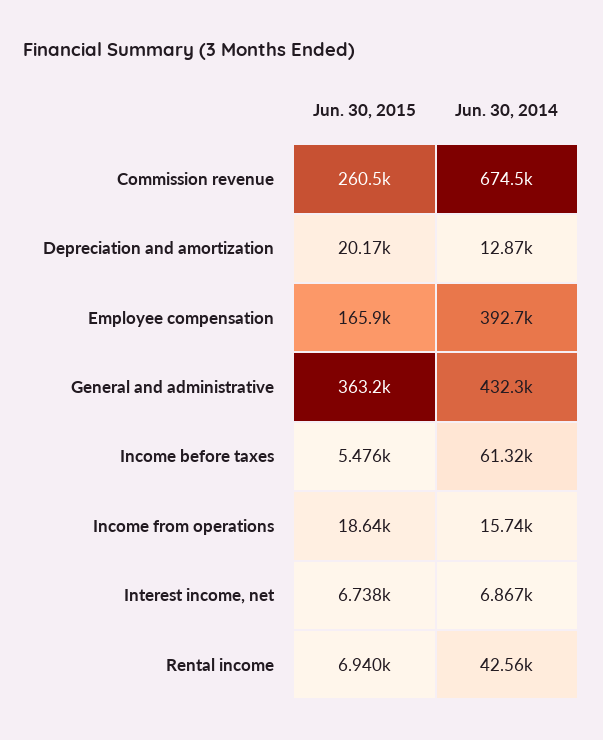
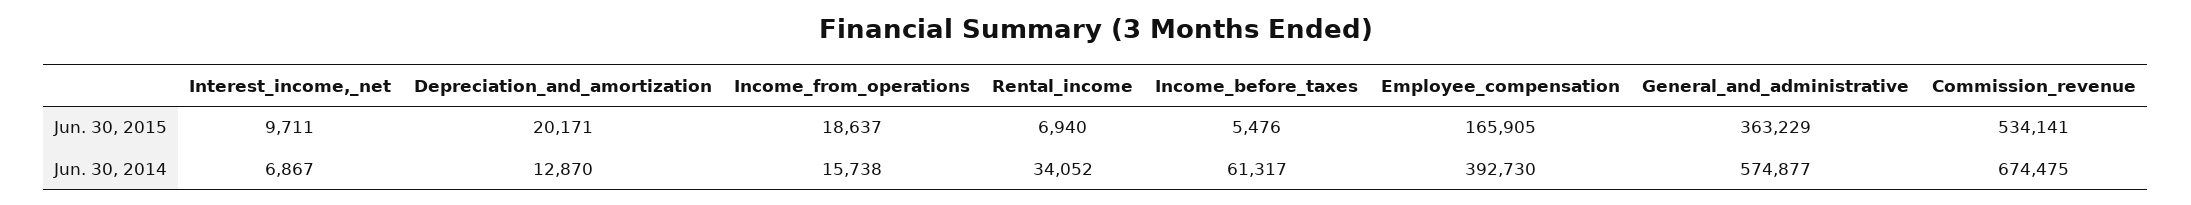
  {
    "Jun. 30, 2015": {
-     "Commission revenue": 260500,
+     "Commission revenue": 534141,
      "Depreciation and amortization": 20171,
      "Employee compensation": 165905,
      "General and administrative": 363229,
      "Income before taxes": 5476,
      "Income from operations": 18637,
-     "Interest income, net": 6738,
+     "Interest income, net": 9711,
      "Rental income": 6940
    },
    "Jun. 30, 2014": {
      "Commission revenue": 674475,
      "Depreciation and amortization": 12870,
      "Employee compensation": 392730,
-     "General and administrative": 432300,
+     "General and administrative": 574877,
      "Income before taxes": 61317,
      "Income from operations": 15738,
      "Interest income, net": 6867,
-     "Rental income": 42560
+     "Rental income": 34052
    }
  }

